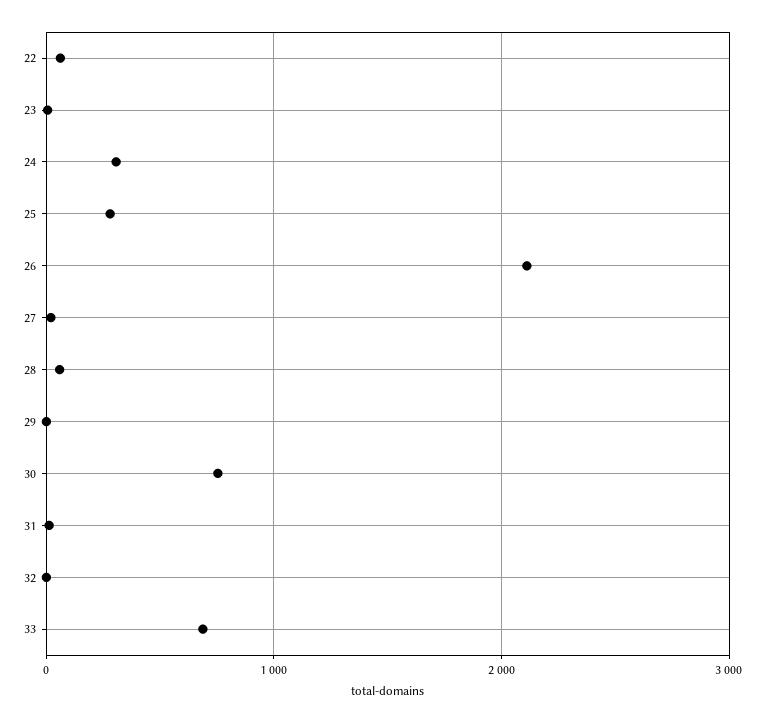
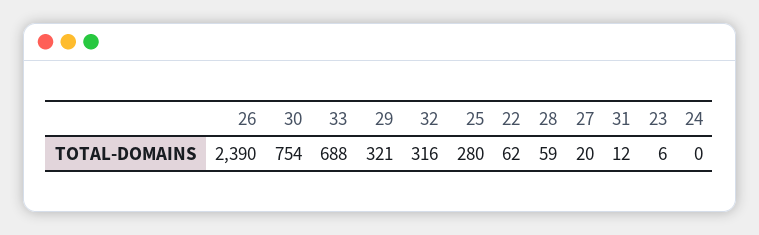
  {
    "22": 62,
    "23": 6,
-   "24": 300,
+   "24": 0,
    "25": 280,
-   "26": 2100,
+   "26": 2390,
    "27": 20,
    "28": 59,
-   "29": 0,
+   "29": 321,
    "30": 754,
    "31": 12,
-   "32": 0,
+   "32": 316,
    "33": 688
  }

